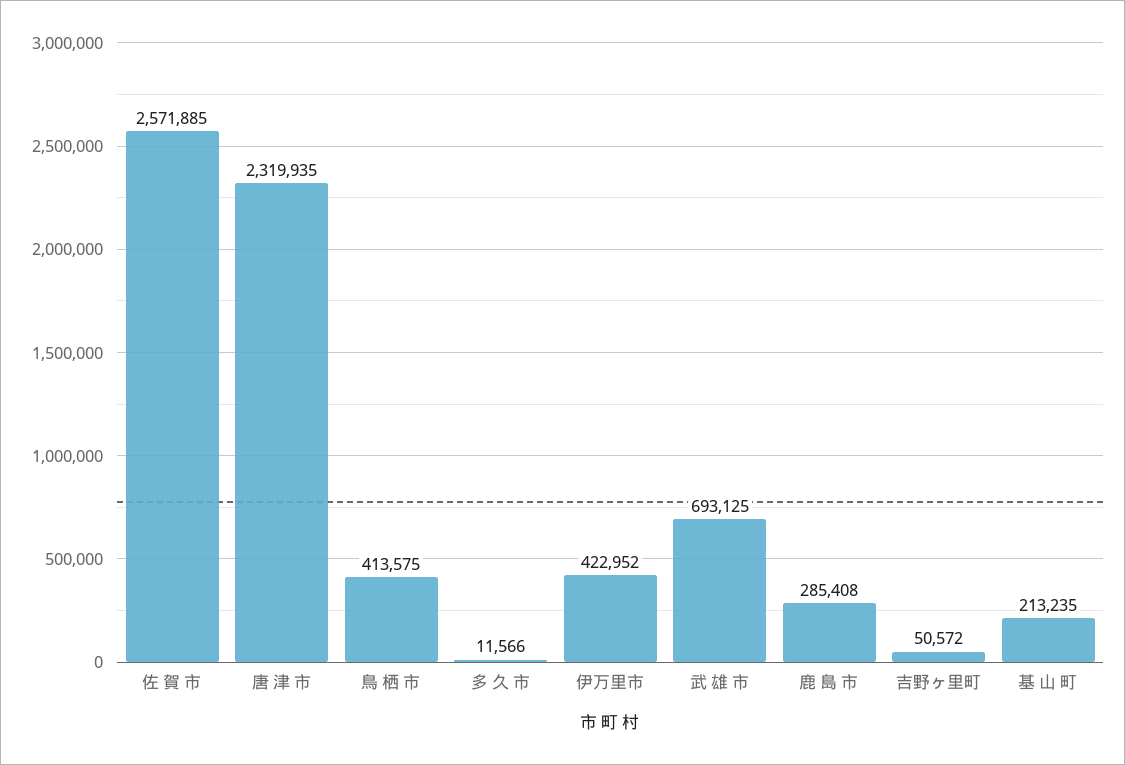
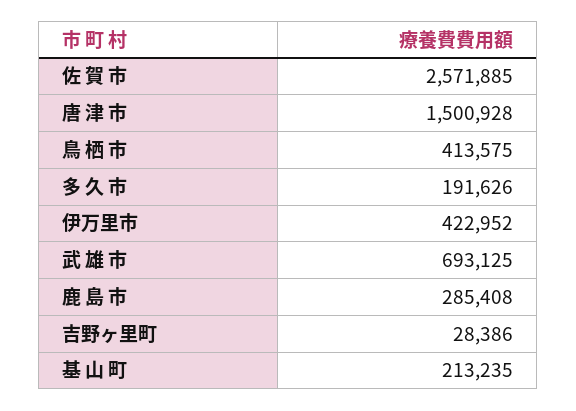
  {
    "佐 賀 市": 2571885,
-   "唐 津 市": 2319935,
+   "唐 津 市": 1500928,
    "鳥 栖 市": 413575,
-   "多 久 市": 11566,
+   "多 久 市": 191626,
    "伊万里市": 422952,
    "武 雄 市": 693125,
    "鹿 島 市": 285408,
-   "吉野ヶ里町": 50572,
+   "吉野ヶ里町": 28386,
    "基 山 町": 213235
  }

